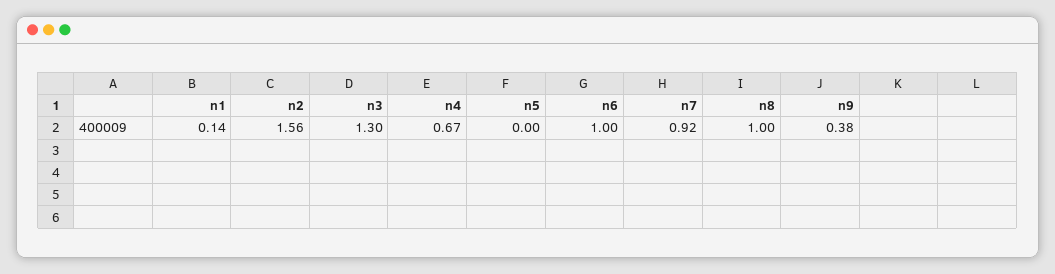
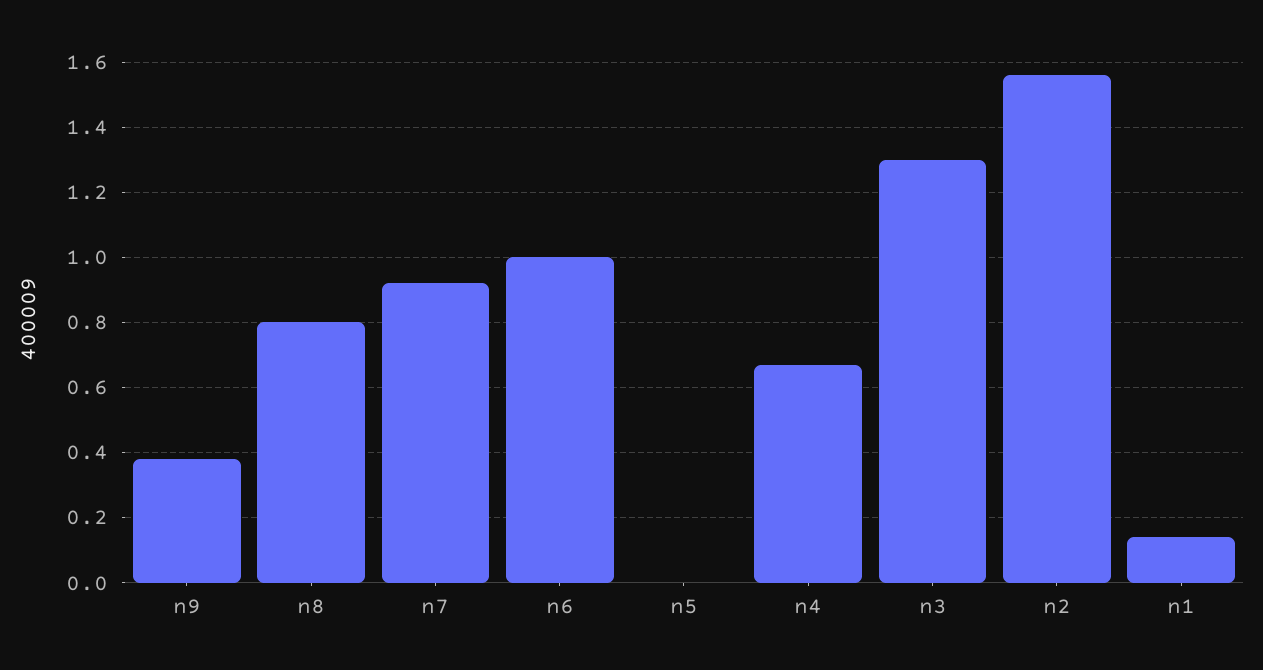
  {
    "n1": 0.14,
    "n2": 1.56,
    "n3": 1.3,
    "n4": 0.67,
    "n5": 0,
    "n6": 1,
    "n7": 0.92,
-   "n8": 1,
+   "n8": 0.8,
    "n9": 0.38
  }

